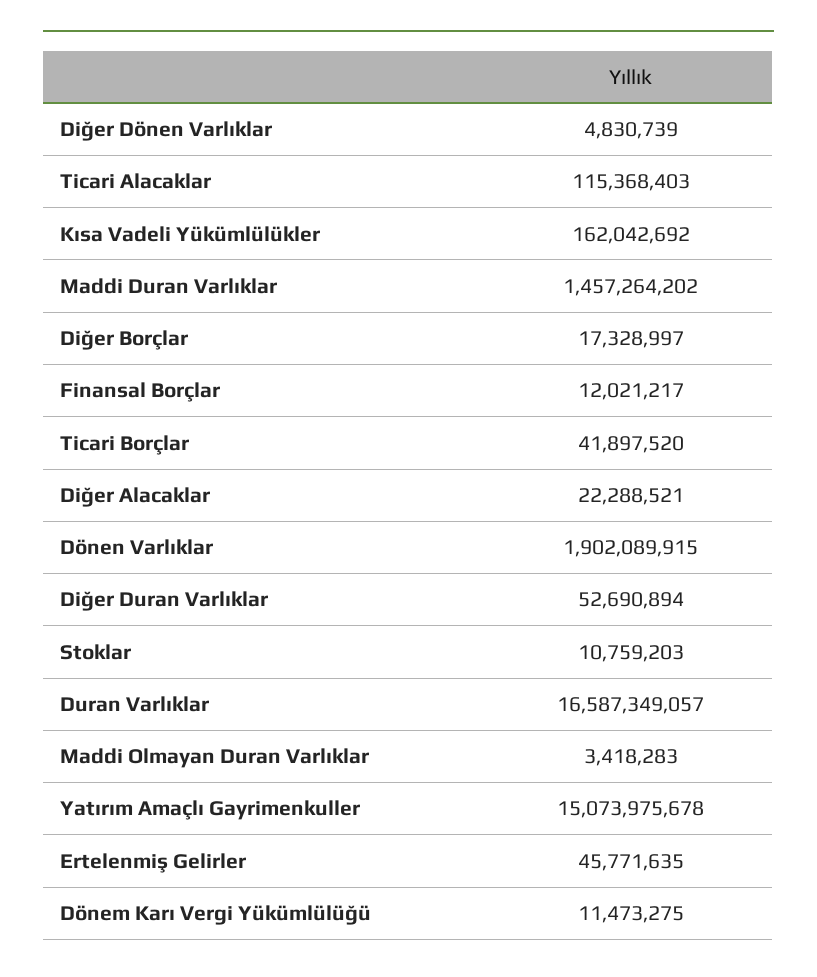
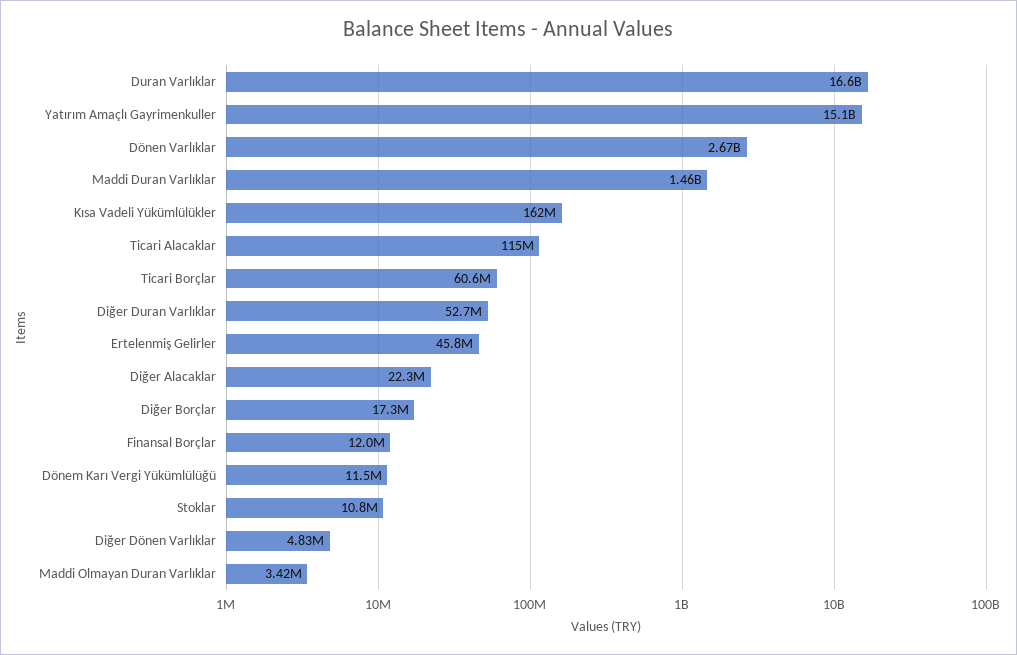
  {
    "Diğer Dönen Varlıklar": 4830739,
    "Ticari Alacaklar": 115368403,
    "Kısa Vadeli Yükümlülükler": 162042692,
    "Maddi Duran Varlıklar": 1457264202,
    "Diğer Borçlar": 17328997,
    "Finansal Borçlar": 12021217,
-   "Ticari Borçlar": 41897520,
+   "Ticari Borçlar": 60600000,
    "Diğer Alacaklar": 22288521,
-   "Dönen Varlıklar": 1902089915,
+   "Dönen Varlıklar": 2670000000,
    "Diğer Duran Varlıklar": 52690894,
    "Stoklar": 10759203,
    "Duran Varlıklar": 16587349057,
    "Maddi Olmayan Duran Varlıklar": 3418283,
    "Yatırım Amaçlı Gayrimenkuller": 15073975678,
    "Ertelenmiş Gelirler": 45771635,
    "Dönem Karı Vergi Yükümlülüğü": 11473275
  }

